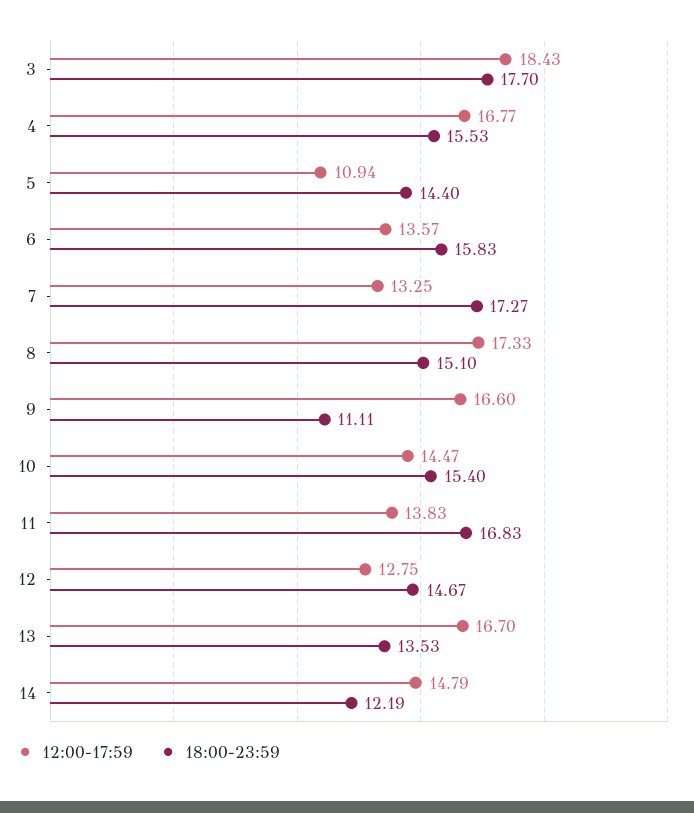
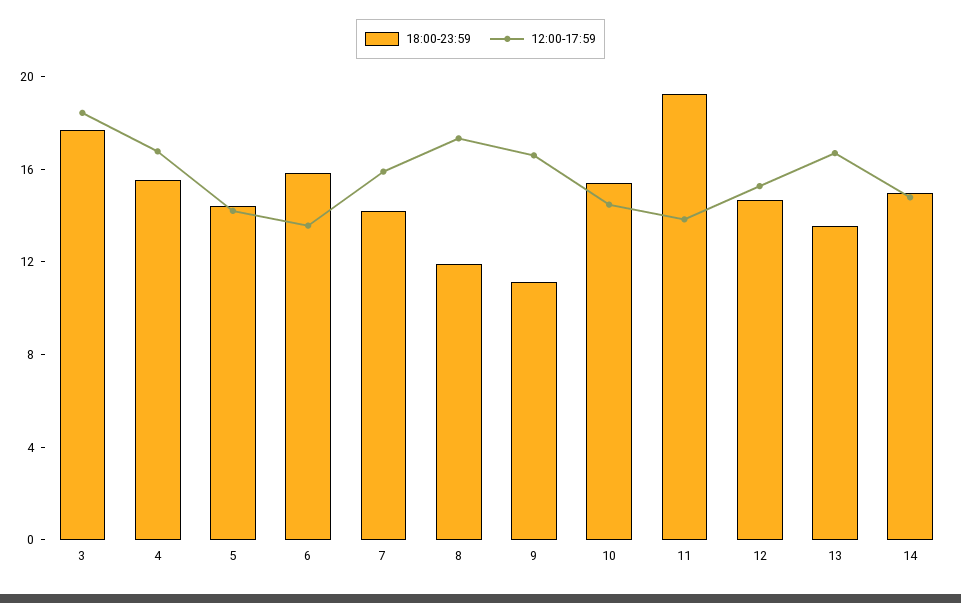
  {
    "12:00-17:59": {
      "3": 18.43,
      "4": 16.77,
-     "5": 10.94,
+     "5": 14,
      "6": 13.57,
-     "7": 13.25,
+     "7": 16,
      "8": 17.33,
      "9": 16.6,
      "10": 14.47,
      "11": 13.83,
-     "12": 12.75,
+     "12": 15,
      "13": 16.7,
      "14": 14.79
    },
    "18:00-23:59": {
      "3": 17.7,
      "4": 15.53,
      "5": 14.4,
      "6": 15.83,
-     "7": 17.27,
+     "7": 14,
-     "8": 15.1,
+     "8": 12,
      "9": 11.11,
      "10": 15.4,
-     "11": 16.83,
+     "11": 19,
      "12": 14.67,
      "13": 13.53,
-     "14": 12.19
+     "14": 15
    }
  }

